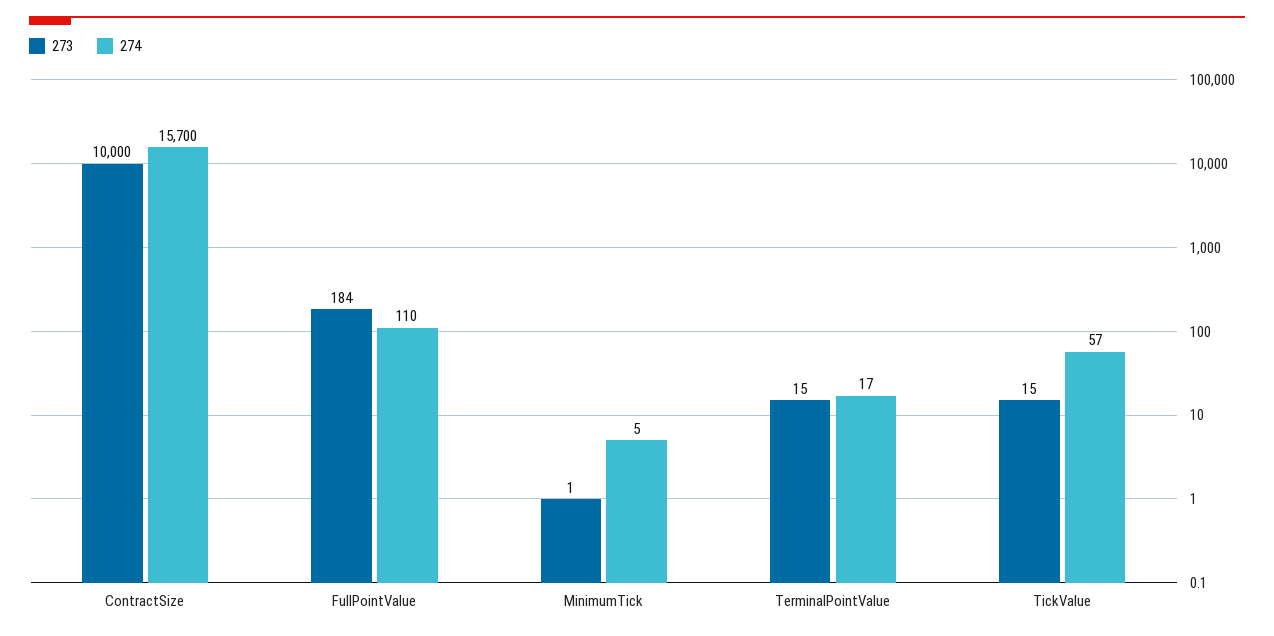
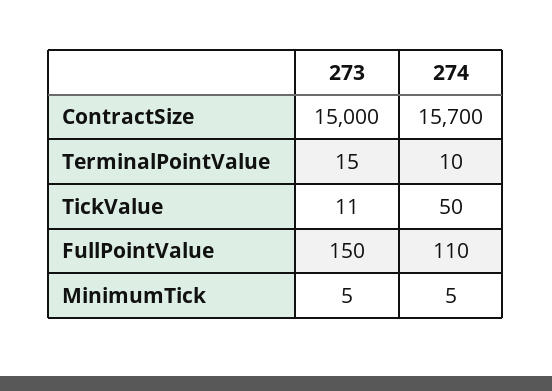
  {
    "273": {
-     "ContractSize": 10000,
+     "ContractSize": 15000,
-     "FullPointValue": 184,
+     "FullPointValue": 150,
-     "MinimumTick": 1,
+     "MinimumTick": 5,
      "TerminalPointValue": 15,
-     "TickValue": 15
+     "TickValue": 11
    },
    "274": {
      "ContractSize": 15700,
      "FullPointValue": 110,
      "MinimumTick": 5,
-     "TerminalPointValue": 17,
+     "TerminalPointValue": 10,
-     "TickValue": 57
+     "TickValue": 50
    }
  }

